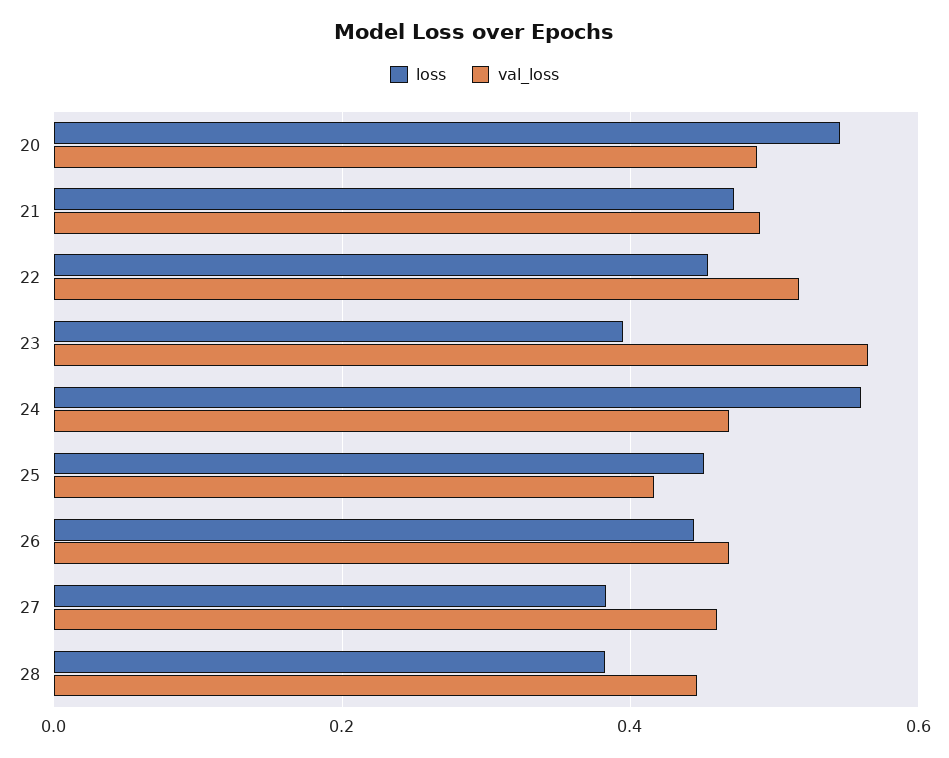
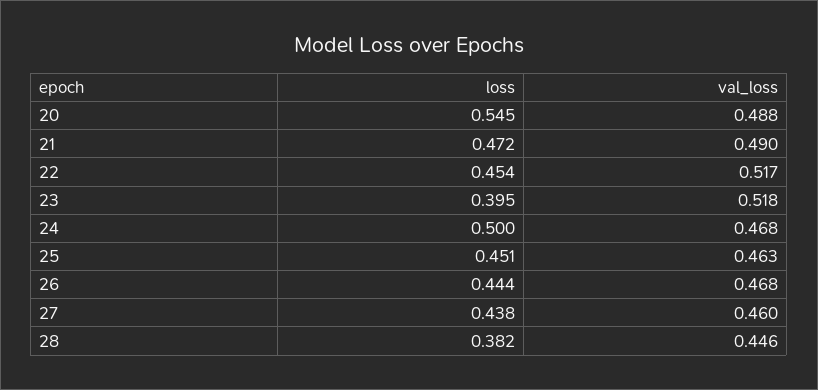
  {
    "loss": {
      "20": 0.545,
      "21": 0.472,
      "22": 0.454,
      "23": 0.395,
-     "24": 0.56,
+     "24": 0.5,
      "25": 0.451,
      "26": 0.444,
-     "27": 0.38,
+     "27": 0.438,
      "28": 0.382
    },
    "val_loss": {
      "20": 0.488,
      "21": 0.49,
      "22": 0.517,
-     "23": 0.56,
+     "23": 0.518,
      "24": 0.468,
-     "25": 0.42,
+     "25": 0.463,
      "26": 0.468,
      "27": 0.46,
      "28": 0.446
    }
  }

